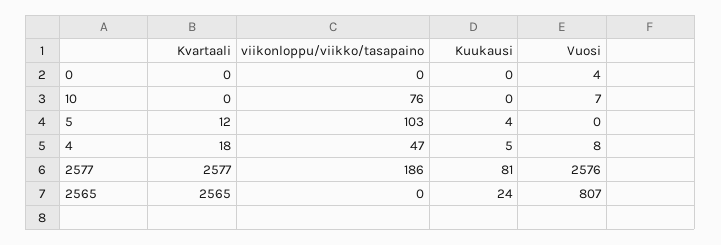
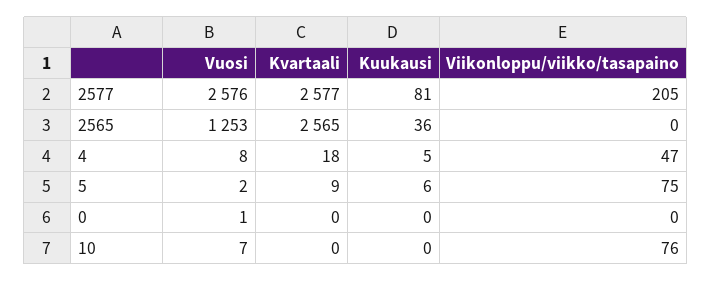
  {
    "Kvartaali": {
      "0": 0,
      "10": 0,
-     "5": 12,
+     "5": 9,
      "4": 18,
      "2577": 2577,
      "2565": 2565
    },
    "viikonloppu/viikko/tasapaino": {
      "0": 0,
      "10": 76,
-     "5": 103,
+     "5": 75,
      "4": 47,
-     "2577": 186,
+     "2577": 205,
      "2565": 0
    },
    "Kuukausi": {
      "0": 0,
      "10": 0,
-     "5": 4,
+     "5": 6,
      "4": 5,
      "2577": 81,
-     "2565": 24
+     "2565": 36
    },
    "Vuosi": {
-     "0": 4,
+     "0": 1,
      "10": 7,
-     "5": 0,
+     "5": 2,
      "4": 8,
      "2577": 2576,
-     "2565": 807
+     "2565": 1253
    }
  }

